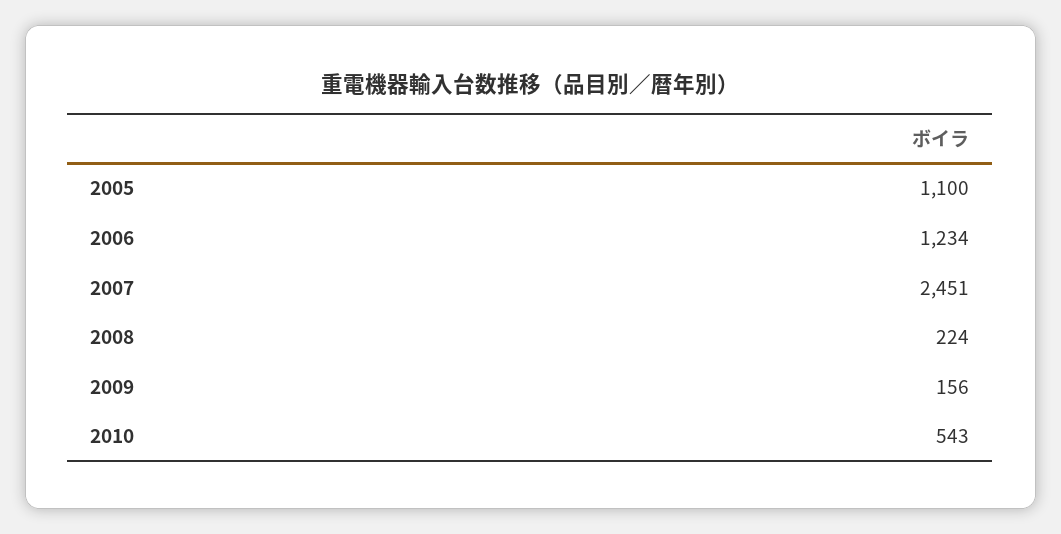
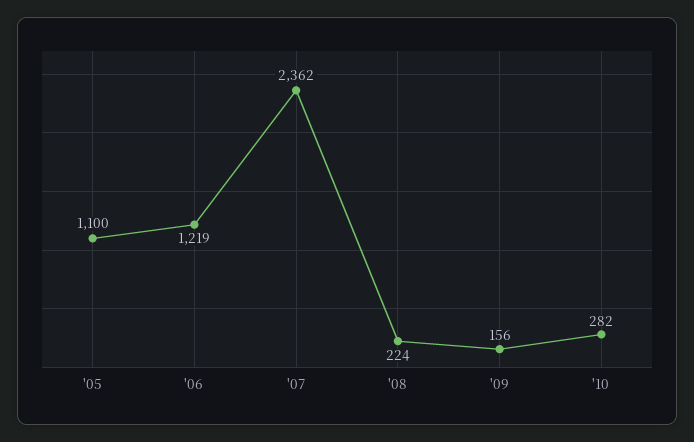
  {
    "2005": 1100,
-   "2006": 1234,
+   "2006": 1219,
-   "2007": 2451,
+   "2007": 2362,
    "2008": 224,
    "2009": 156,
-   "2010": 543
+   "2010": 282
  }

